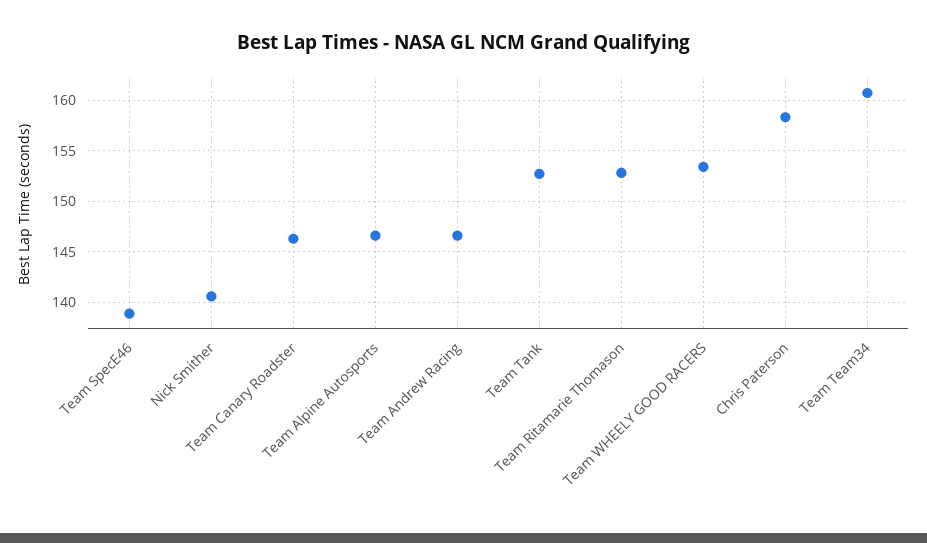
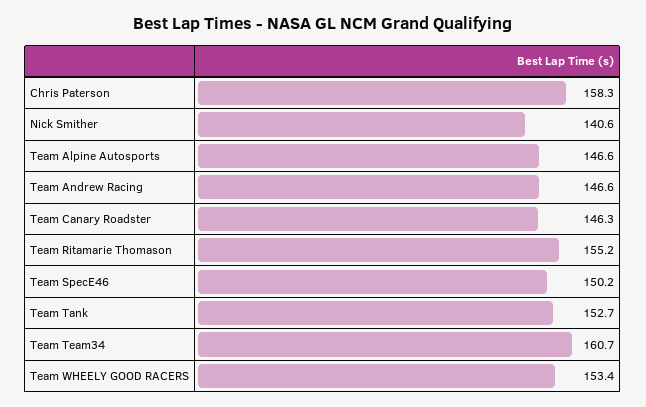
  {
-   "Team SpecE46": 139,
+   "Team SpecE46": 150.2,
    "Nick Smither": 140.6,
    "Team Canary Roadster": 146.3,
    "Team Alpine Autosports": 146.6,
    "Team Andrew Racing": 146.6,
    "Team Tank": 152.7,
-   "Team Ritamarie Thomason": 153,
+   "Team Ritamarie Thomason": 155.2,
    "Team WHEELY GOOD RACERS": 153.4,
    "Chris Paterson": 158.3,
    "Team Team34": 160.7
  }

